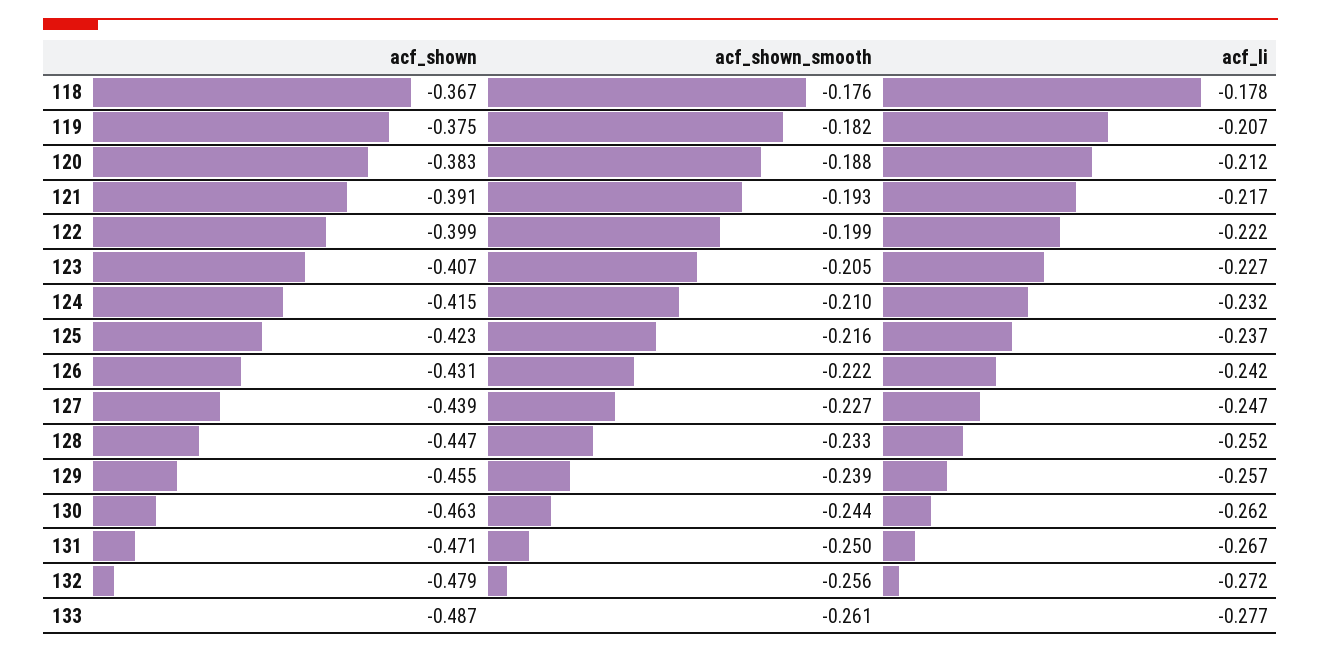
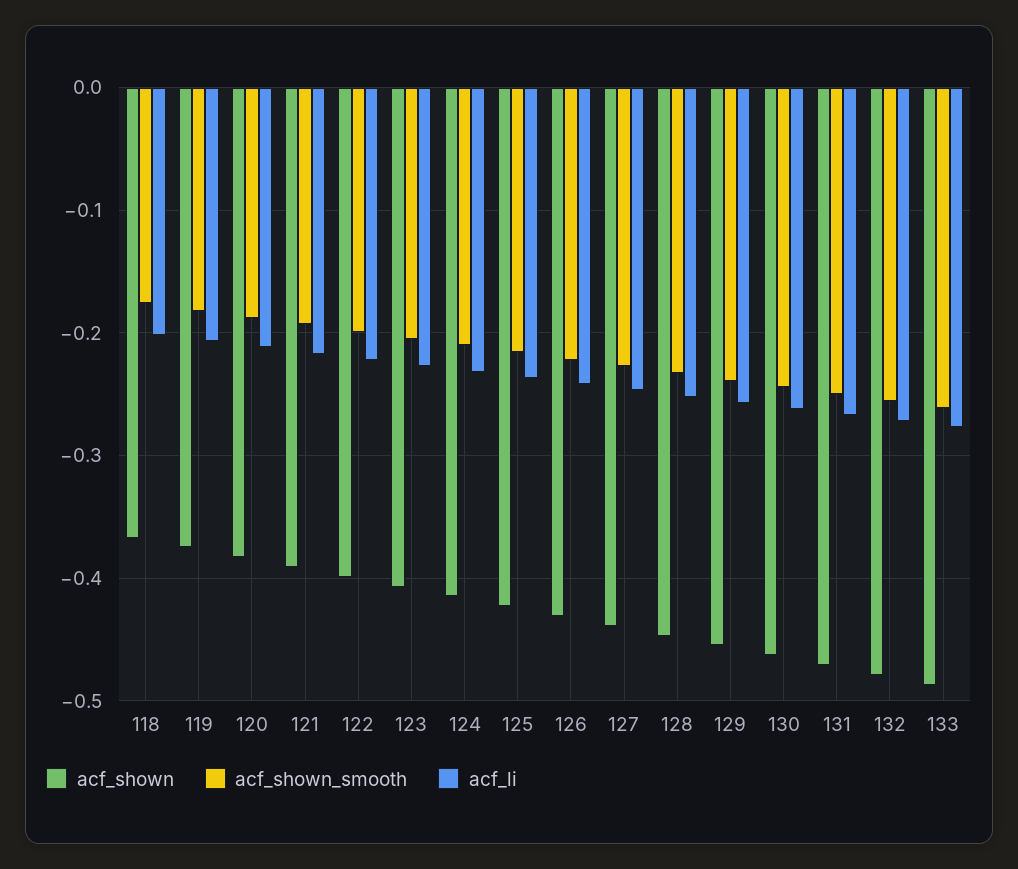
  {
    "acf_shown": {
      "118": -0.367,
      "119": -0.375,
      "120": -0.383,
      "121": -0.391,
      "122": -0.399,
      "123": -0.407,
      "124": -0.415,
      "125": -0.423,
      "126": -0.431,
      "127": -0.439,
      "128": -0.447,
      "129": -0.455,
      "130": -0.463,
      "131": -0.471,
      "132": -0.479,
      "133": -0.487
    },
    "acf_shown_smooth": {
      "118": -0.176,
      "119": -0.182,
      "120": -0.188,
      "121": -0.193,
      "122": -0.199,
      "123": -0.205,
      "124": -0.21,
      "125": -0.216,
      "126": -0.222,
      "127": -0.227,
      "128": -0.233,
      "129": -0.239,
      "130": -0.244,
      "131": -0.25,
      "132": -0.256,
      "133": -0.261
    },
    "acf_li": {
-     "118": -0.178,
+     "118": -0.2,
      "119": -0.207,
      "120": -0.212,
      "121": -0.217,
      "122": -0.222,
      "123": -0.227,
      "124": -0.232,
      "125": -0.237,
      "126": -0.242,
      "127": -0.247,
      "128": -0.252,
      "129": -0.257,
      "130": -0.262,
      "131": -0.267,
      "132": -0.272,
      "133": -0.277
    }
  }

